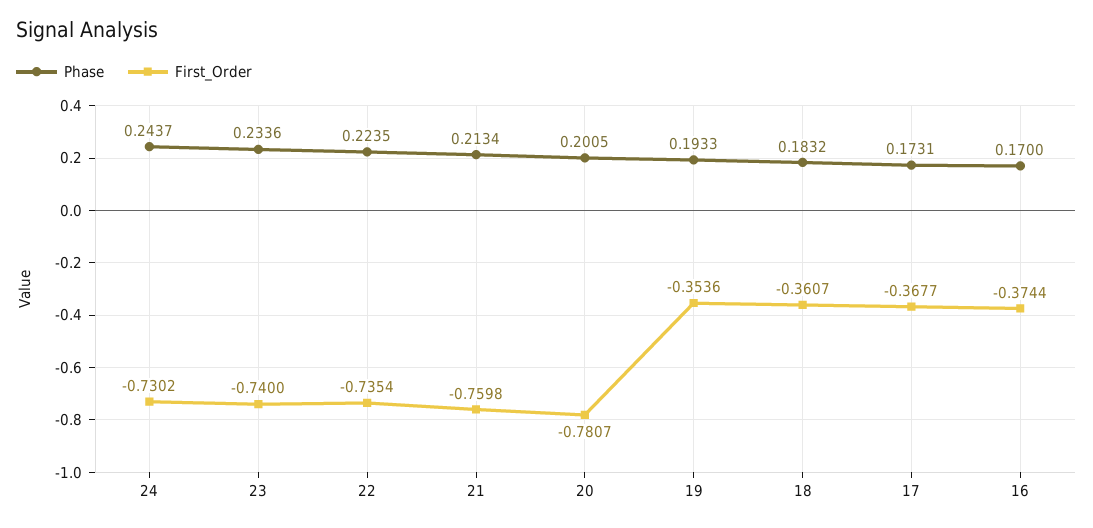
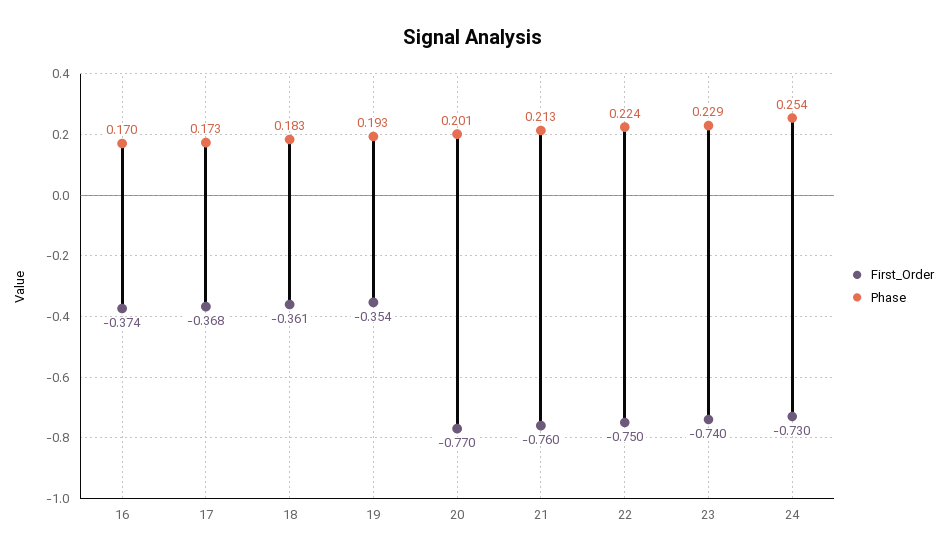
  {
    "Phase": {
-     "24": 0.2437,
+     "24": 0.254,
-     "23": 0.2336,
+     "23": 0.229,
      "22": 0.2235,
      "21": 0.2134,
      "20": 0.2005,
      "19": 0.1933,
      "18": 0.1832,
      "17": 0.1731,
      "16": 0.17
    },
    "First_Order": {
      "24": -0.7302,
      "23": -0.74,
-     "22": -0.7354,
+     "22": -0.75,
      "21": -0.7598,
-     "20": -0.7807,
+     "20": -0.77,
      "19": -0.3536,
      "18": -0.3607,
      "17": -0.3677,
      "16": -0.3744
    }
  }

